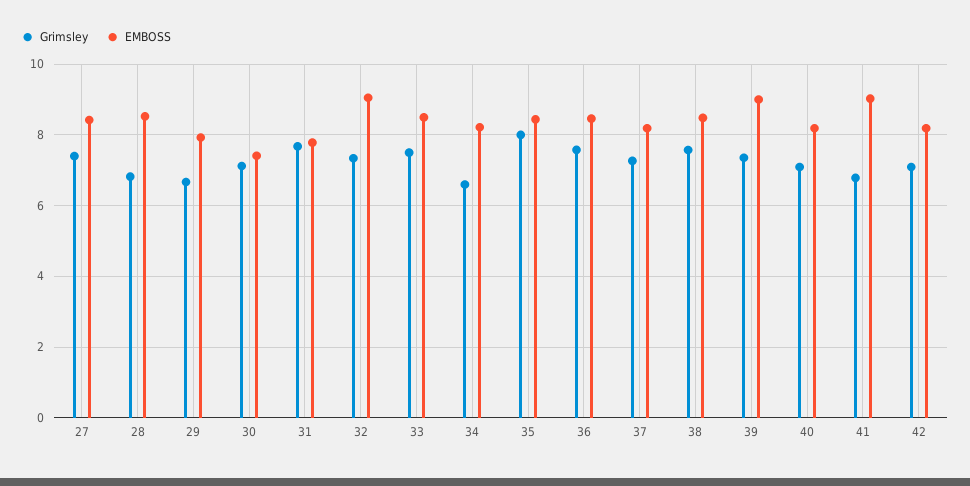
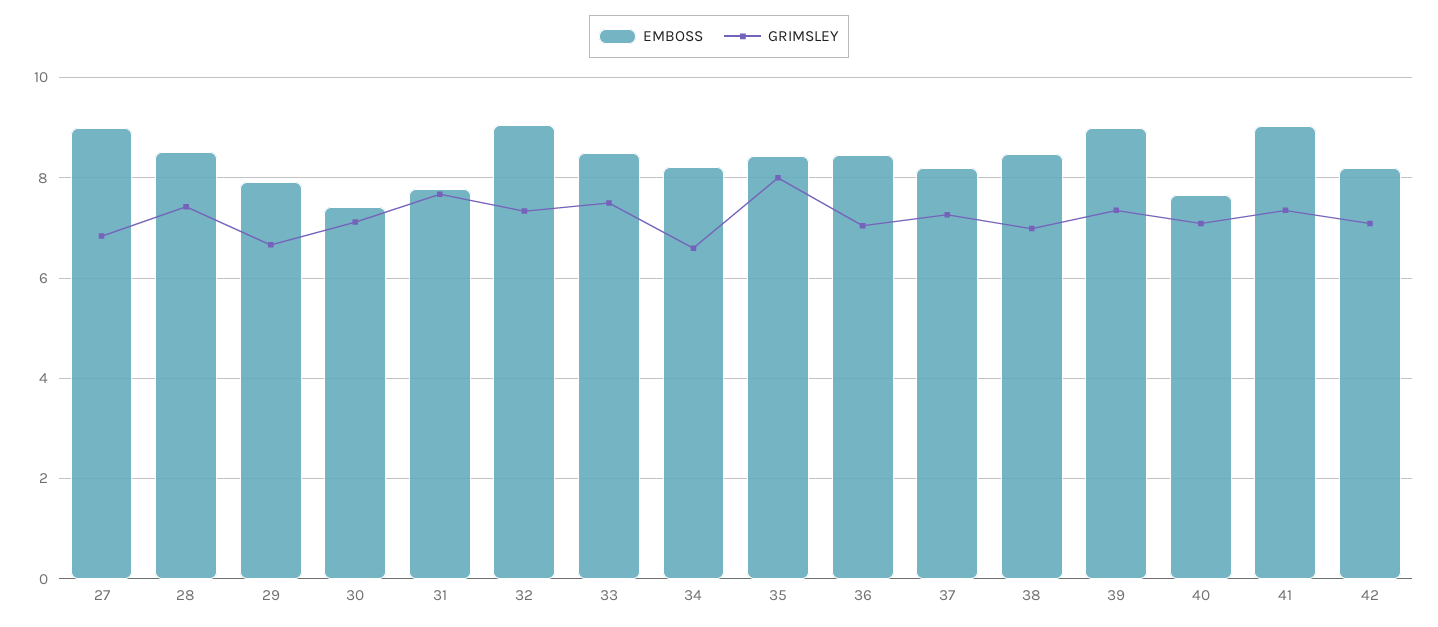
  {
    "Grimsley": {
-     "27": 7.4,
+     "27": 6.8,
-     "28": 6.8,
+     "28": 7.4,
      "29": 6.6,
      "30": 7.2,
      "31": 7.6,
      "32": 7.4,
      "33": 7.4,
      "34": 6.6,
      "35": 8,
-     "36": 7.6,
+     "36": 7,
      "37": 7.2,
-     "38": 7.6,
+     "38": 7,
      "39": 7.4,
      "40": 7,
-     "41": 6.8,
+     "41": 7.4,
      "42": 7
    },
    "EMBOSS": {
-     "27": 8.4,
+     "27": 9,
      "28": 8.6,
      "29": 8,
      "30": 7.4,
      "31": 7.8,
      "32": 9,
      "33": 8.4,
      "34": 8.2,
      "35": 8.4,
      "36": 8.4,
      "37": 8.2,
      "38": 8.4,
      "39": 9,
-     "40": 8.2,
+     "40": 7.6,
      "41": 9,
      "42": 8.2
    }
  }

